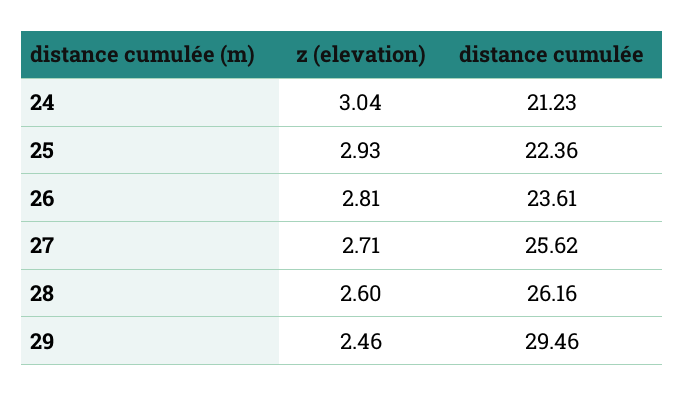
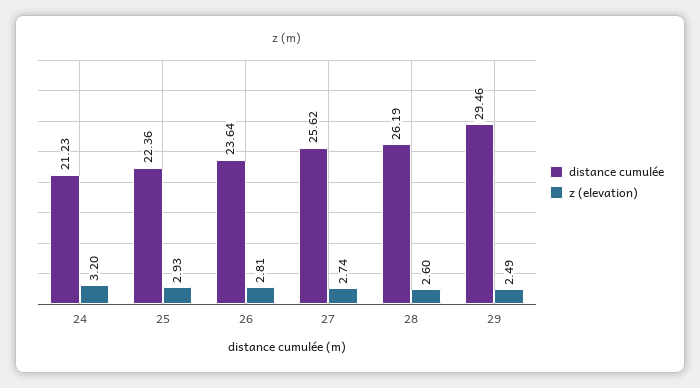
  {
    "z (elevation)": {
-     "24": 3.04,
+     "24": 3.2,
      "25": 2.93,
      "26": 2.81,
-     "27": 2.71,
+     "27": 2.74,
      "28": 2.6,
-     "29": 2.46
+     "29": 2.49
    },
    "distance cumulée": {
      "24": 21.23,
      "25": 22.36,
-     "26": 23.61,
+     "26": 23.64,
      "27": 25.62,
-     "28": 26.16,
+     "28": 26.19,
      "29": 29.46
    }
  }

